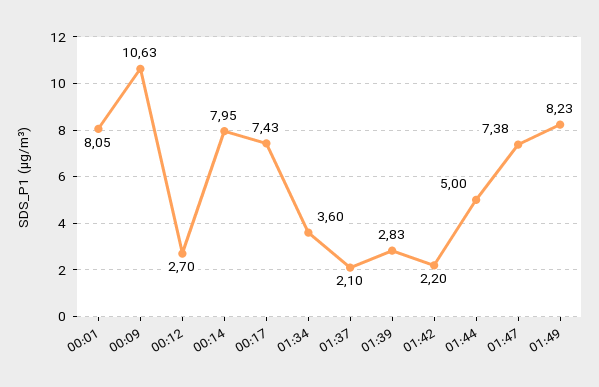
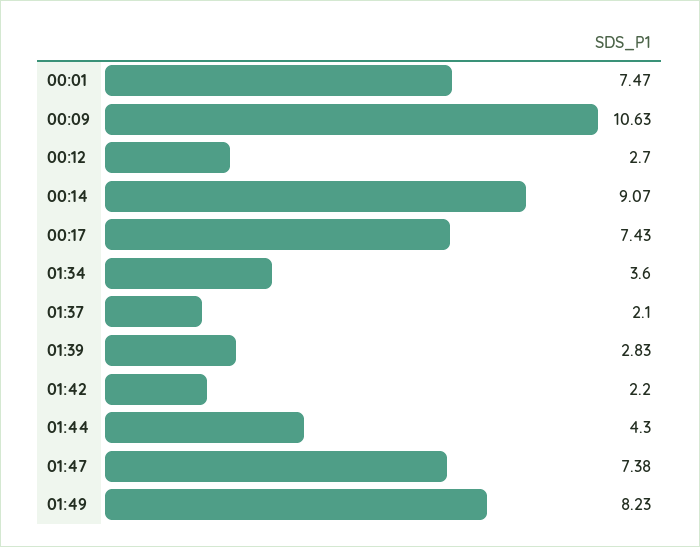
  {
-   "00:01": 8.05,
+   "00:01": 7.47,
    "00:09": 10.63,
    "00:12": 2.7,
-   "00:14": 7.95,
+   "00:14": 9.07,
    "00:17": 7.43,
    "01:34": 3.6,
    "01:37": 2.1,
    "01:39": 2.83,
    "01:42": 2.2,
-   "01:44": 5,
+   "01:44": 4.3,
    "01:47": 7.38,
    "01:49": 8.23
  }

